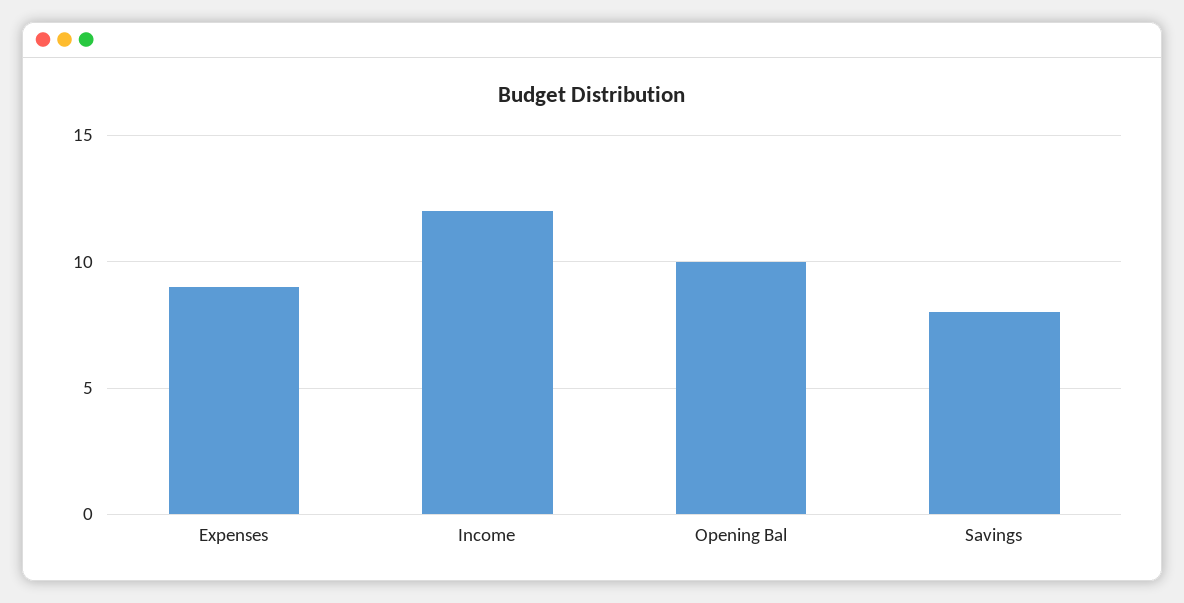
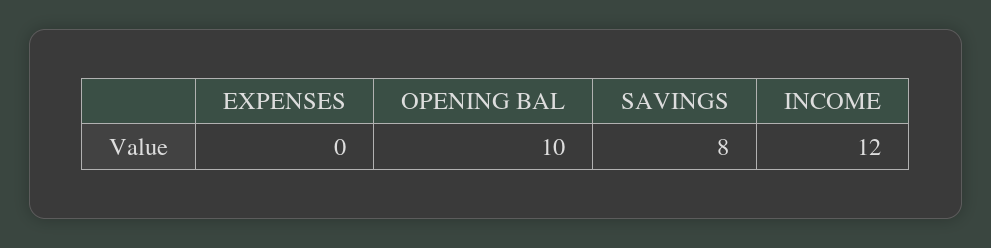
  {
-   "Expenses": 9,
+   "Expenses": 0,
    "Income": 12,
    "Opening Bal": 10,
    "Savings": 8
  }

